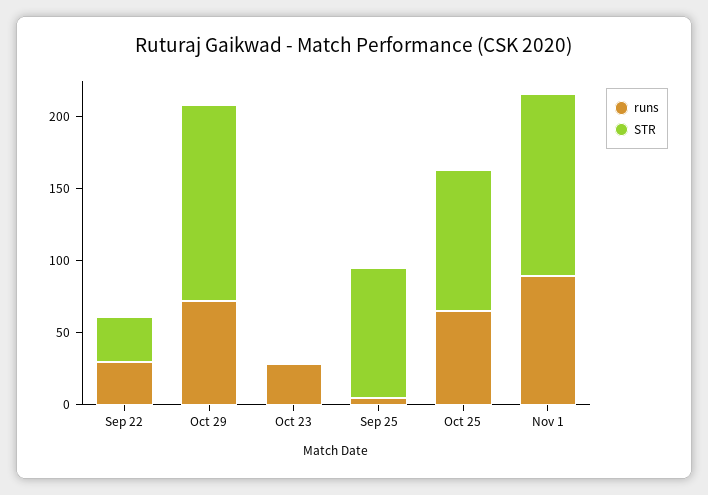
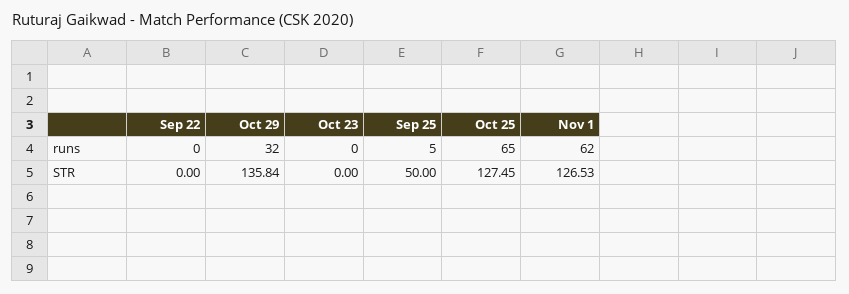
  {
    "runs": {
-     "Sep 22": 30,
+     "Sep 22": 0,
-     "Oct 29": 70,
+     "Oct 29": 32,
-     "Oct 23": 30,
+     "Oct 23": 0,
      "Sep 25": 5,
      "Oct 25": 65,
-     "Nov 1": 90
+     "Nov 1": 62
    },
    "STR": {
-     "Sep 22": 30,
+     "Sep 22": 0,
      "Oct 29": 135.84,
      "Oct 23": 0,
-     "Sep 25": 90,
+     "Sep 25": 50,
-     "Oct 25": 100,
+     "Oct 25": 127.45,
      "Nov 1": 126.53
    }
  }

